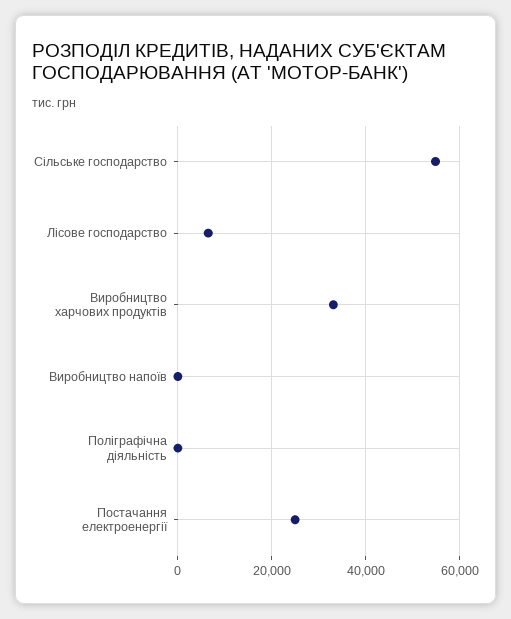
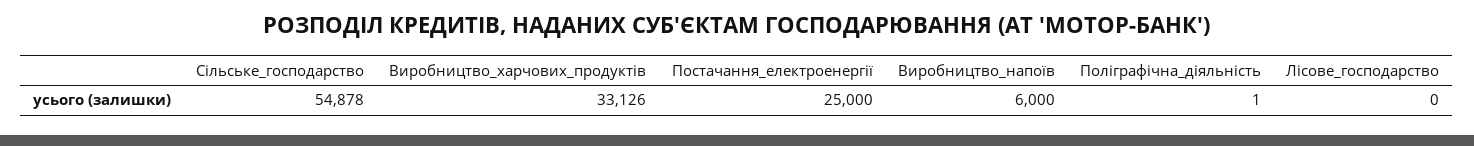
  {
    "Сільське господарство": 54878,
-   "Лісове господарство": 6000,
+   "Лісове господарство": 0,
    "Виробництво харчових продуктів": 33126,
-   "Виробництво напоїв": 0,
+   "Виробництво напоїв": 6000,
    "Поліграфічна діяльність": 1,
    "Постачання електроенергії": 25000
  }

